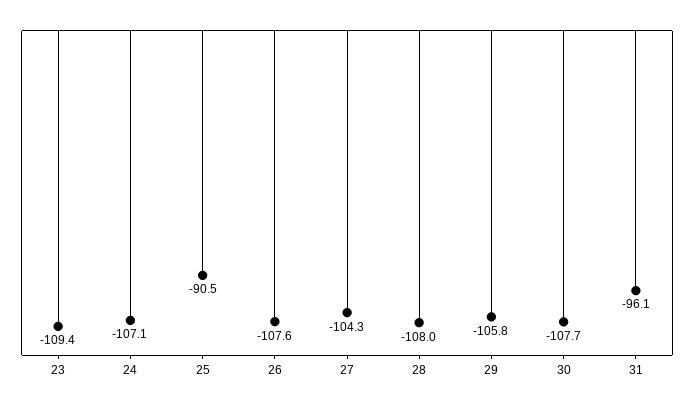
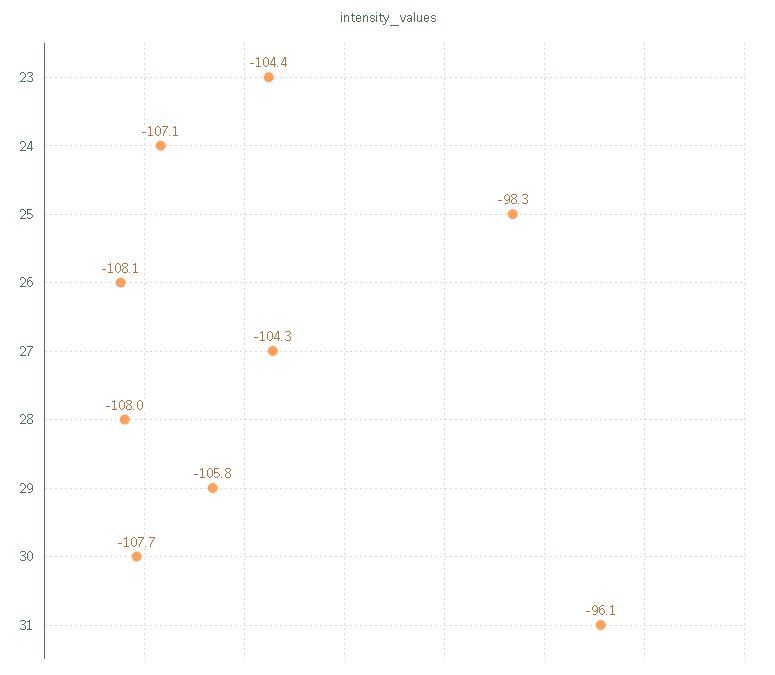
  {
-   "23": -109.4,
+   "23": -104.4,
    "24": -107.1,
-   "25": -90.5,
+   "25": -98.3,
-   "26": -107.6,
+   "26": -108.1,
    "27": -104.3,
    "28": -108,
    "29": -105.8,
    "30": -107.7,
    "31": -96.1
  }

